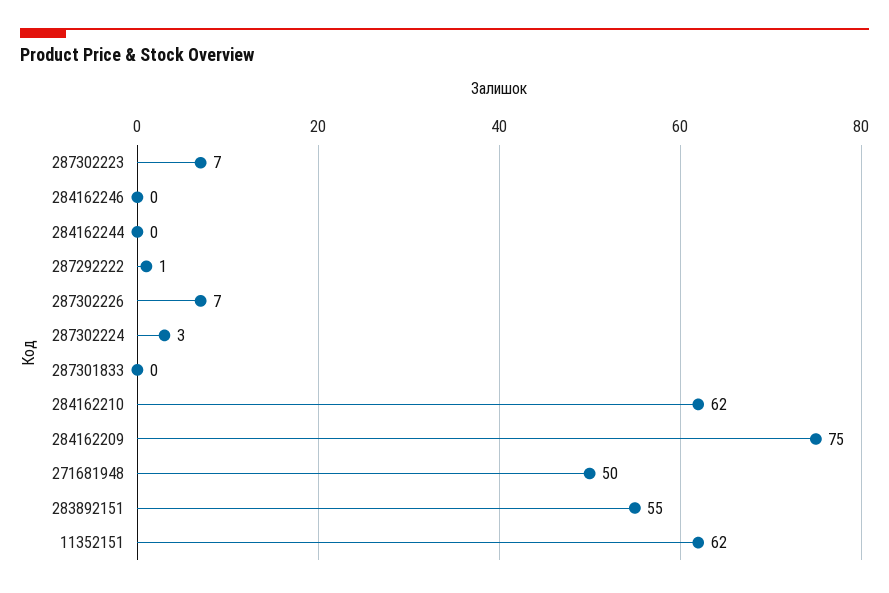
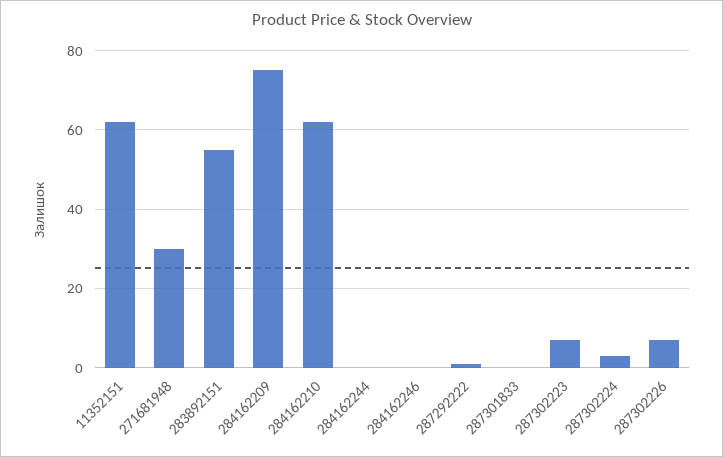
  {
    "287302223": 7,
    "284162246": 0,
    "284162244": 0,
    "287292222": 1,
    "287302226": 7,
    "287302224": 3,
    "287301833": 0,
    "284162210": 62,
    "284162209": 75,
-   "271681948": 50,
+   "271681948": 30,
    "283892151": 55,
    "11352151": 62
  }

